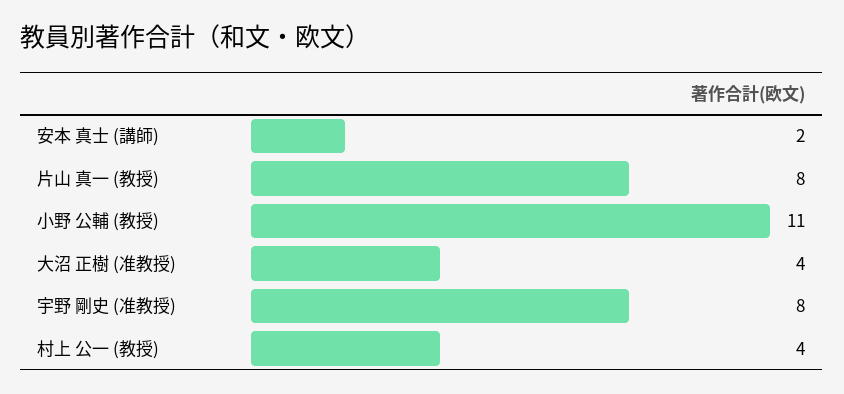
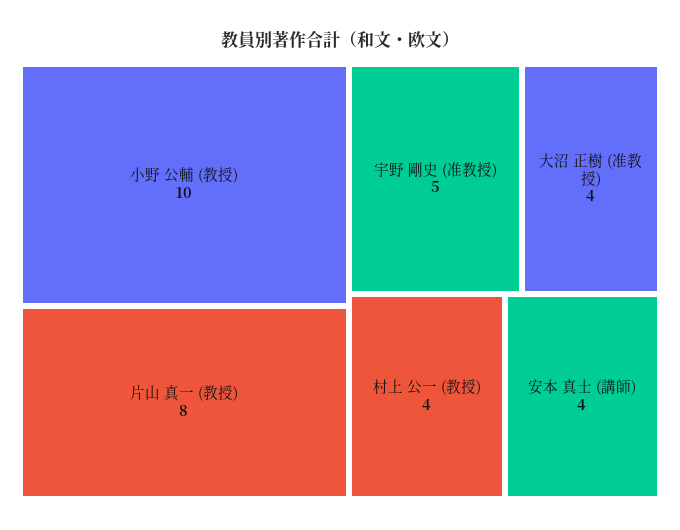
  {
-   "安本 真士 (講師)": 2,
+   "安本 真士 (講師)": 4,
    "片山 真一 (教授)": 8,
-   "小野 公輔 (教授)": 11,
+   "小野 公輔 (教授)": 10,
    "大沼 正樹 (准教授)": 4,
-   "宇野 剛史 (准教授)": 8,
+   "宇野 剛史 (准教授)": 5,
    "村上 公一 (教授)": 4
  }

